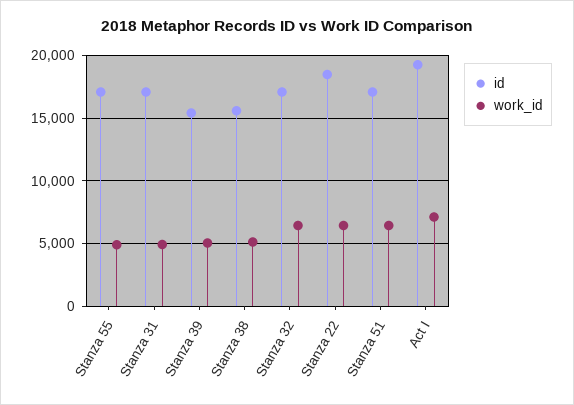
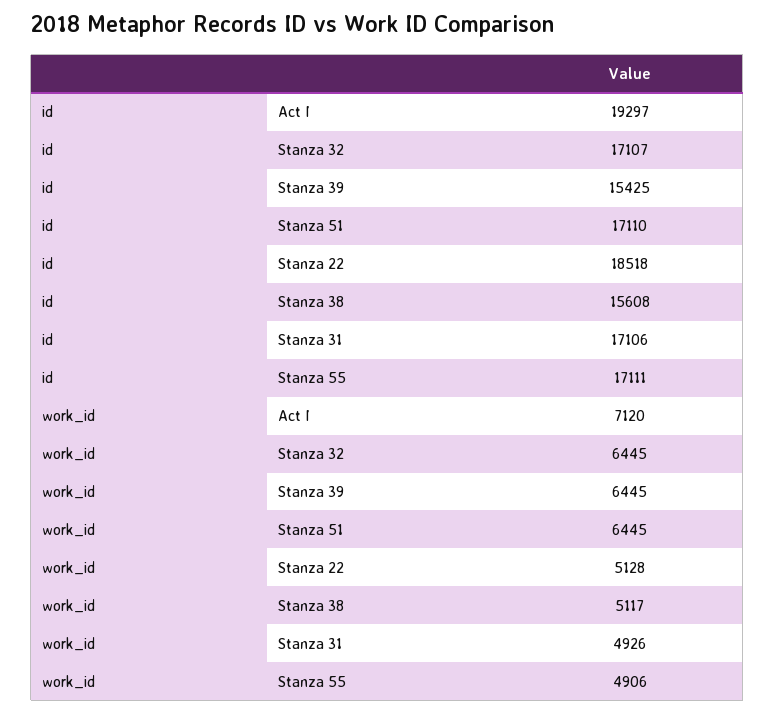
  {
    "id": {
      "Stanza 55": 17111,
      "Stanza 31": 17106,
      "Stanza 39": 15425,
      "Stanza 38": 15608,
      "Stanza 32": 17107,
      "Stanza 22": 18518,
      "Stanza 51": 17110,
      "Act I": 19297
    },
    "work_id": {
      "Stanza 55": 4906,
      "Stanza 31": 4926,
-     "Stanza 39": 5000,
+     "Stanza 39": 6445,
      "Stanza 38": 5117,
      "Stanza 32": 6445,
-     "Stanza 22": 6500,
+     "Stanza 22": 5128,
      "Stanza 51": 6445,
      "Act I": 7120
    }
  }

